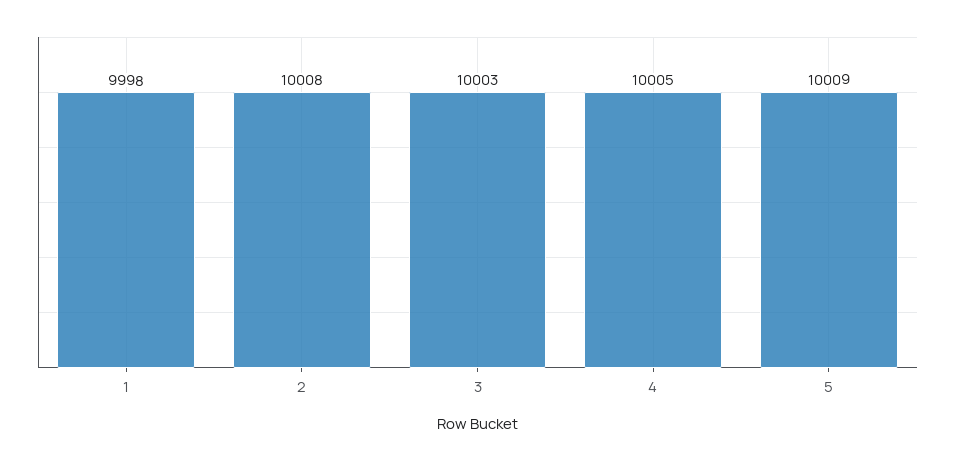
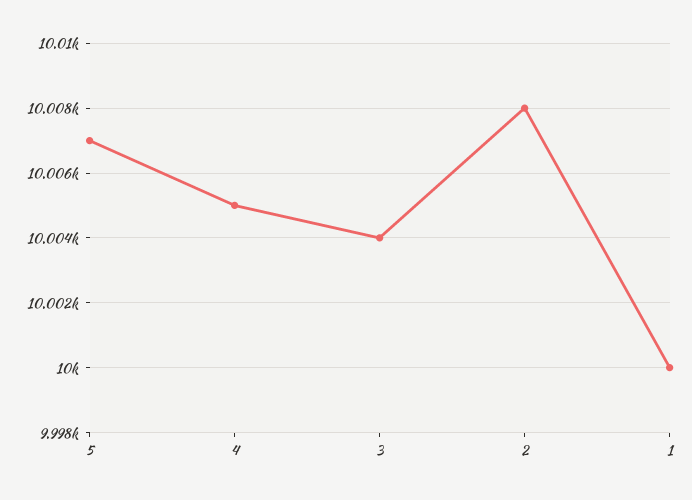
  {
-   "1": 9998,
+   "1": 10000,
    "2": 10008,
-   "3": 10003,
+   "3": 10004,
    "4": 10005,
-   "5": 10009
+   "5": 10007
  }

